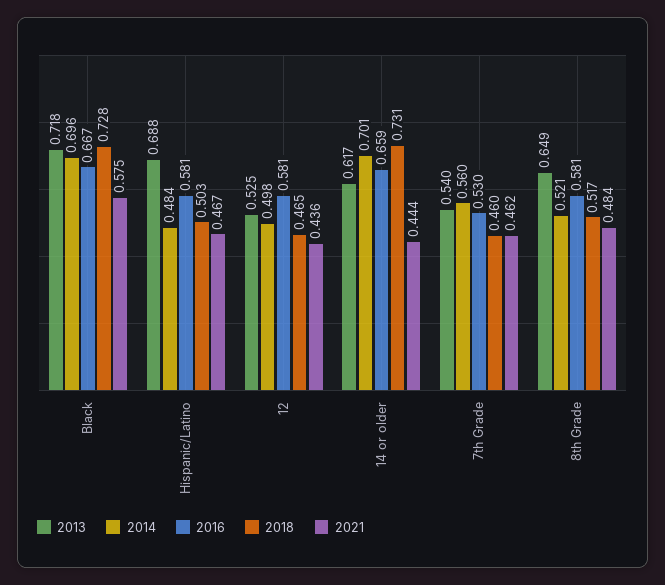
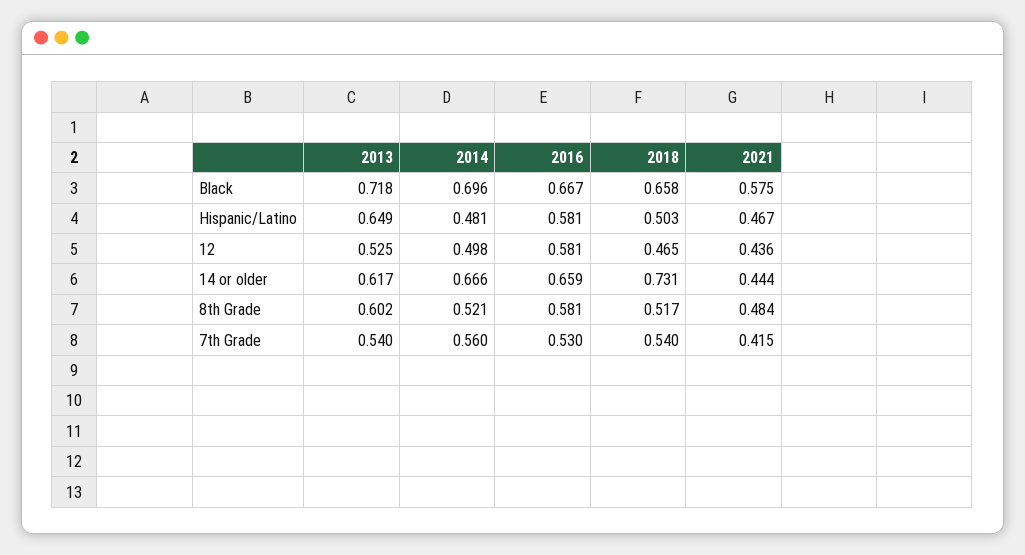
  {
    "2013": {
      "Black": 0.718,
-     "Hispanic/Latino": 0.688,
+     "Hispanic/Latino": 0.649,
      "12": 0.525,
      "14 or older": 0.617,
      "7th Grade": 0.54,
-     "8th Grade": 0.649
+     "8th Grade": 0.602
    },
    "2014": {
      "Black": 0.696,
-     "Hispanic/Latino": 0.484,
+     "Hispanic/Latino": 0.481,
      "12": 0.498,
-     "14 or older": 0.701,
+     "14 or older": 0.666,
      "7th Grade": 0.56,
      "8th Grade": 0.521
    },
    "2016": {
      "Black": 0.667,
      "Hispanic/Latino": 0.581,
      "12": 0.581,
      "14 or older": 0.659,
      "7th Grade": 0.53,
      "8th Grade": 0.581
    },
    "2018": {
-     "Black": 0.728,
+     "Black": 0.658,
      "Hispanic/Latino": 0.503,
      "12": 0.465,
      "14 or older": 0.731,
-     "7th Grade": 0.46,
+     "7th Grade": 0.54,
      "8th Grade": 0.517
    },
    "2021": {
      "Black": 0.575,
      "Hispanic/Latino": 0.467,
      "12": 0.436,
      "14 or older": 0.444,
-     "7th Grade": 0.462,
+     "7th Grade": 0.415,
      "8th Grade": 0.484
    }
  }

